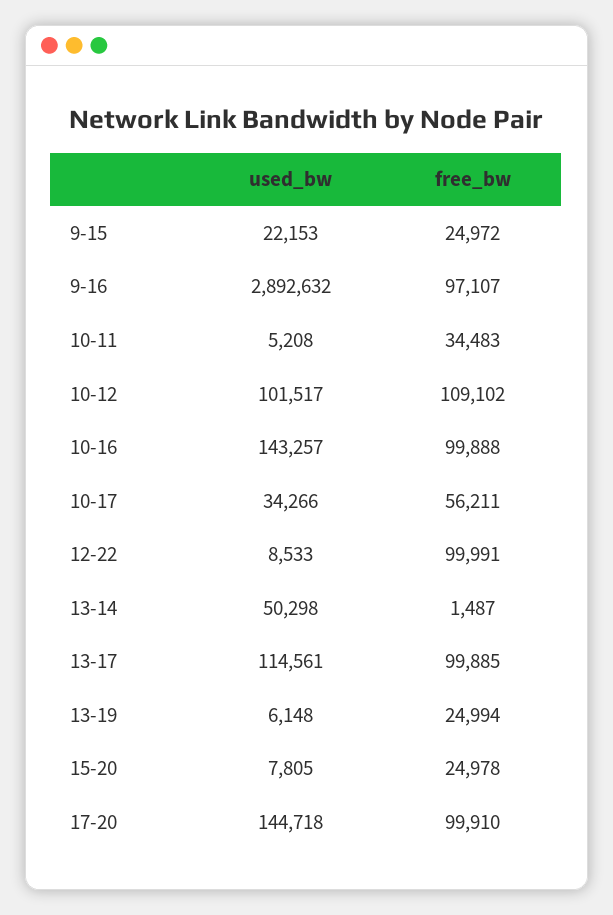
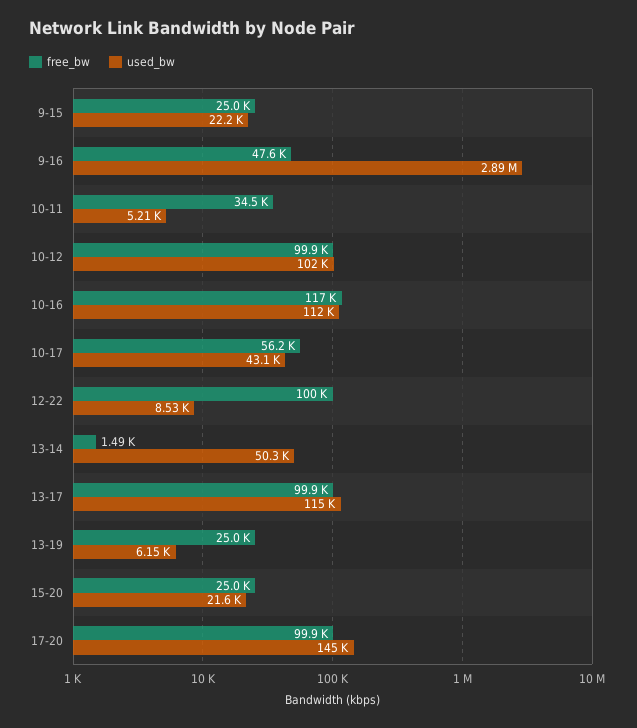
  {
    "used_bw": {
      "9-15": 22153,
      "9-16": 2892632,
      "10-11": 5208,
      "10-12": 101517,
-     "10-16": 143257,
+     "10-16": 112000,
-     "10-17": 34266,
+     "10-17": 43100,
      "12-22": 8533,
      "13-14": 50298,
      "13-17": 114561,
      "13-19": 6148,
-     "15-20": 7805,
+     "15-20": 21600,
      "17-20": 144718
    },
    "free_bw": {
      "9-15": 24972,
-     "9-16": 97107,
+     "9-16": 47600,
      "10-11": 34483,
-     "10-12": 109102,
+     "10-12": 99900,
-     "10-16": 99888,
+     "10-16": 117000,
      "10-17": 56211,
      "12-22": 99991,
      "13-14": 1487,
      "13-17": 99885,
      "13-19": 24994,
      "15-20": 24978,
      "17-20": 99910
    }
  }

